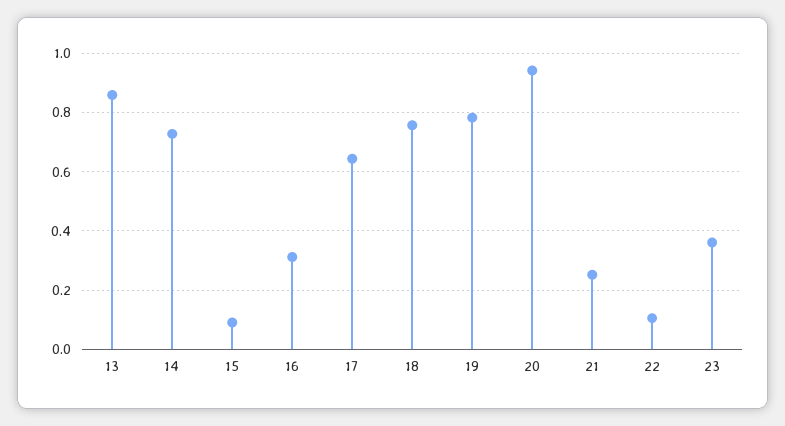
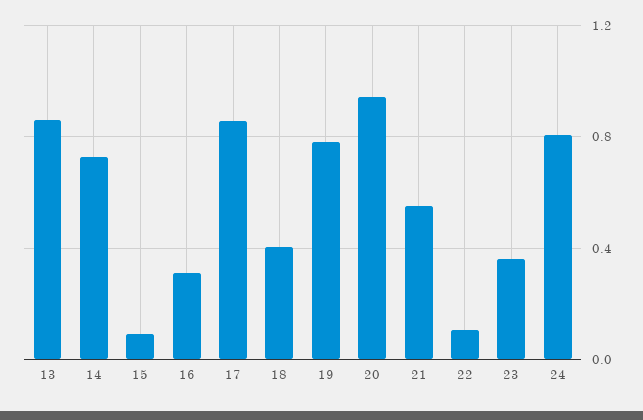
  {
    "13": 0.85,
    "14": 0.725,
    "15": 0.1,
    "16": 0.3,
-   "17": 0.65,
+   "17": 0.85,
-   "18": 0.75,
+   "18": 0.4,
    "19": 0.775,
    "20": 0.95,
-   "21": 0.25,
+   "21": 0.55,
    "22": 0.1,
-   "23": 0.35
+   "23": 0.35,
+   "24": 0.8
  }

